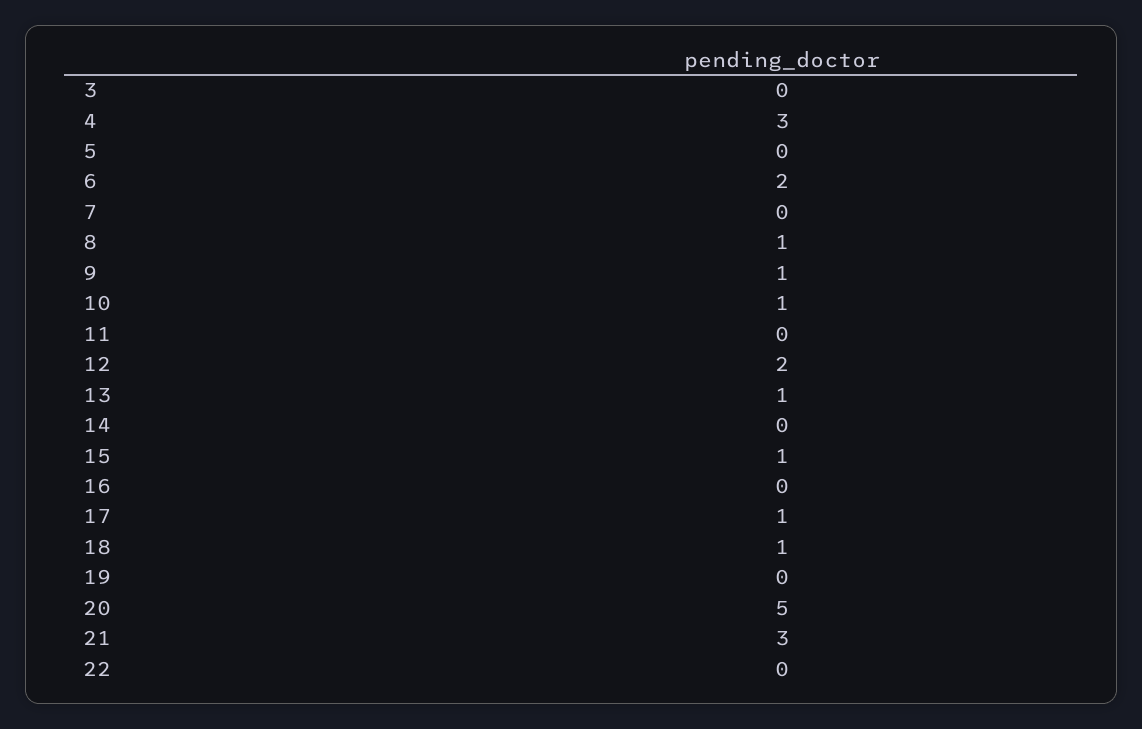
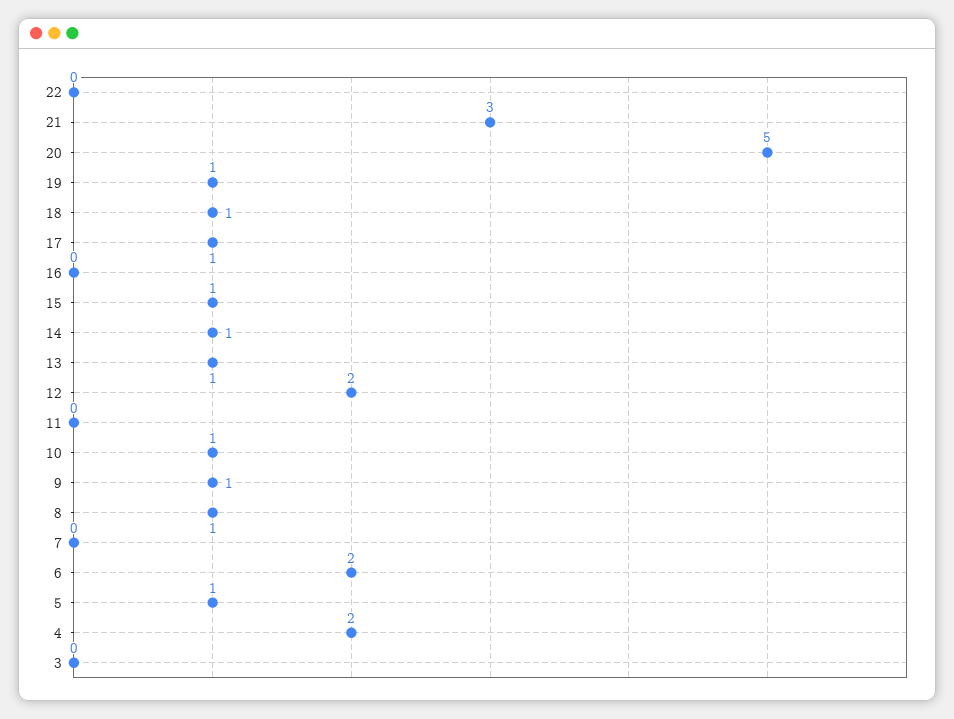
  {
    "3": 0,
-   "4": 3,
+   "4": 2,
-   "5": 0,
+   "5": 1,
    "6": 2,
    "7": 0,
    "8": 1,
    "9": 1,
    "10": 1,
    "11": 0,
    "12": 2,
    "13": 1,
-   "14": 0,
+   "14": 1,
    "15": 1,
    "16": 0,
    "17": 1,
    "18": 1,
-   "19": 0,
+   "19": 1,
    "20": 5,
    "21": 3,
    "22": 0
  }

